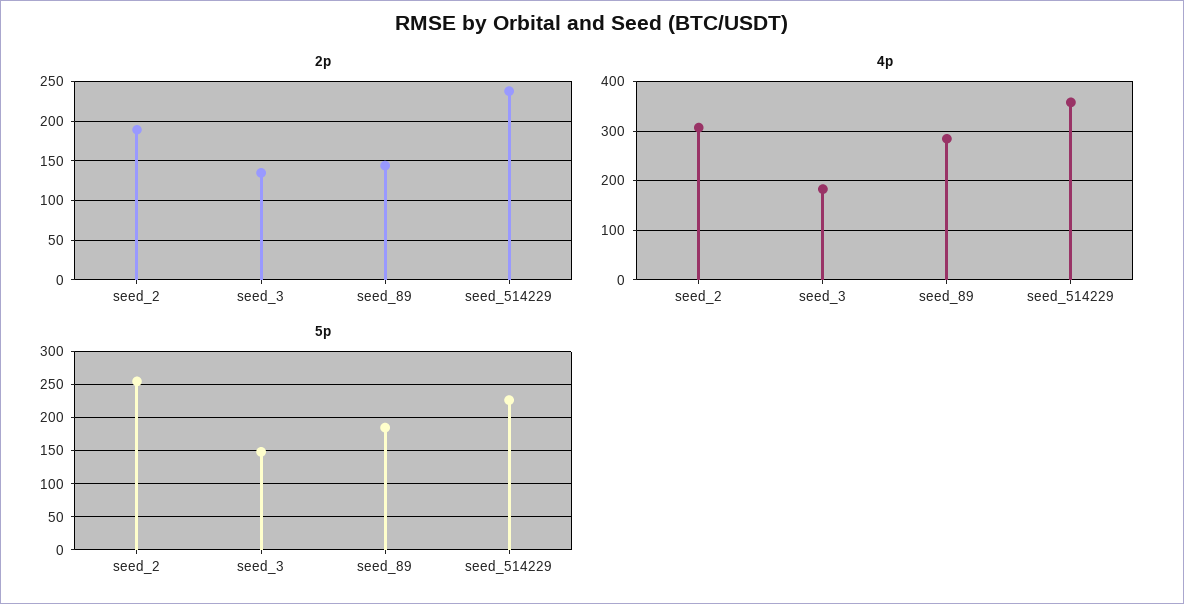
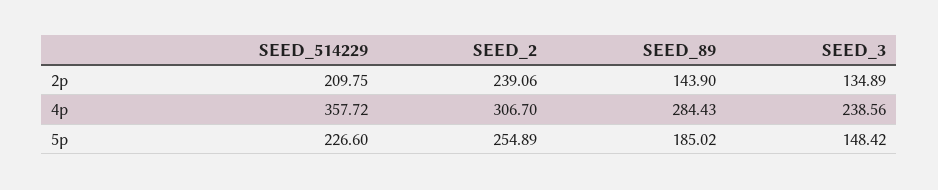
  {
    "2p": {
-     "seed_2": 190,
+     "seed_2": 239.06,
      "seed_3": 134.89,
      "seed_89": 143.9,
-     "seed_514229": 240
+     "seed_514229": 209.75
    },
    "4p": {
      "seed_2": 306.7,
-     "seed_3": 180,
+     "seed_3": 238.56,
      "seed_89": 284.43,
      "seed_514229": 357.72
    },
    "5p": {
      "seed_2": 254.89,
      "seed_3": 148.42,
      "seed_89": 185.02,
      "seed_514229": 226.6
    }
  }

